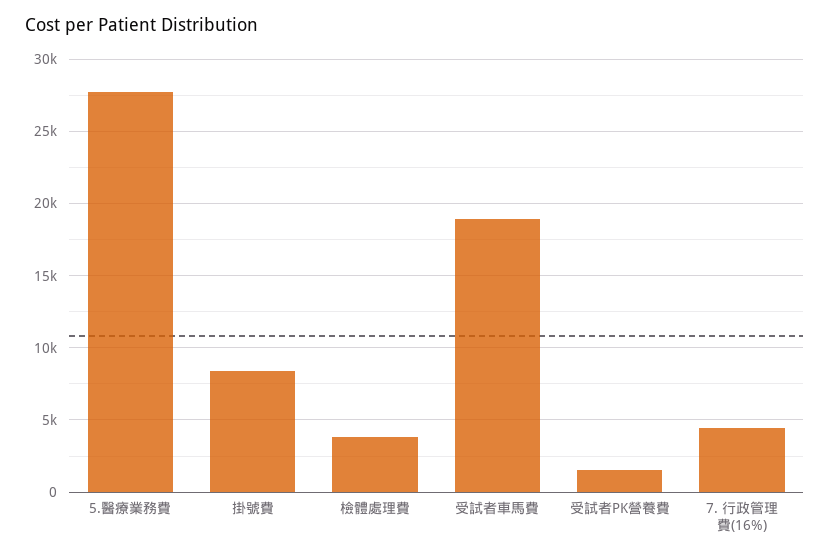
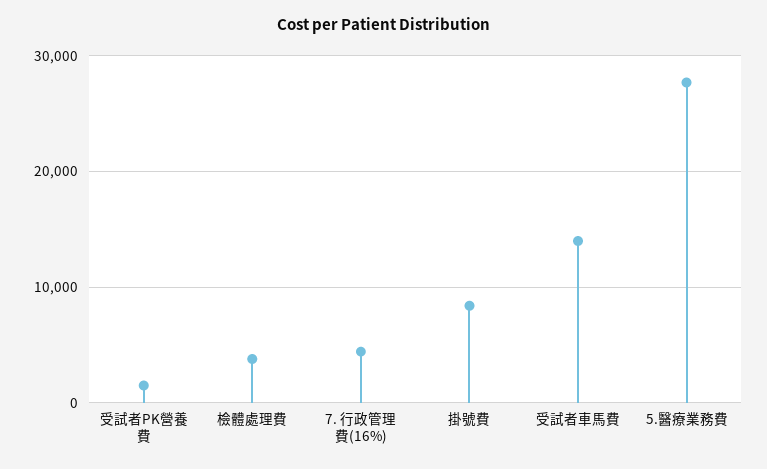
  {
    "5.醫療業務費": 27500,
    "掛號費": 8500,
    "檢體處理費": 4000,
-   "受試者車馬費": 19000,
+   "受試者車馬費": 14000,
    "受試者PK營養費": 1500,
    "7. 行政管理費(16%)": 4500
  }

